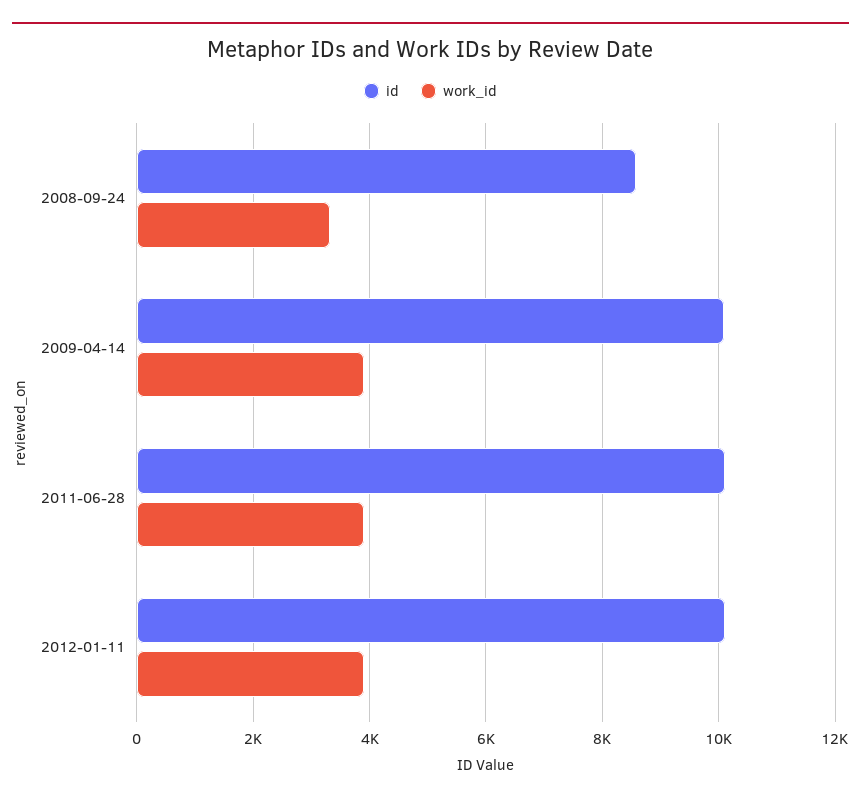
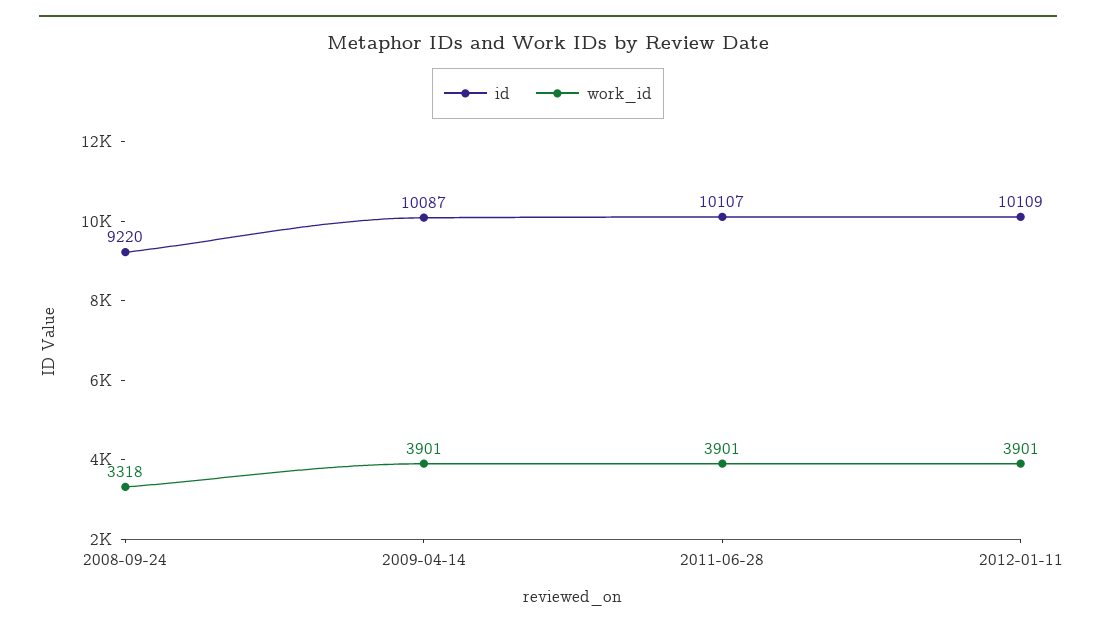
  {
    "id": {
-     "2008-09-24": 8600,
+     "2008-09-24": 9220,
      "2009-04-14": 10087,
      "2011-06-28": 10107,
      "2012-01-11": 10109
    },
    "work_id": {
      "2008-09-24": 3318,
      "2009-04-14": 3901,
      "2011-06-28": 3901,
      "2012-01-11": 3901
    }
  }

